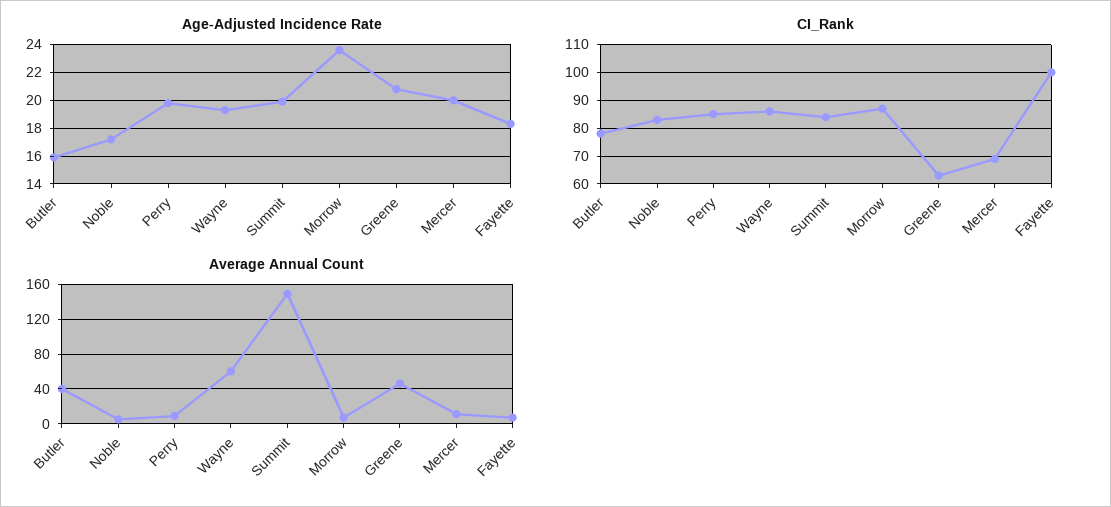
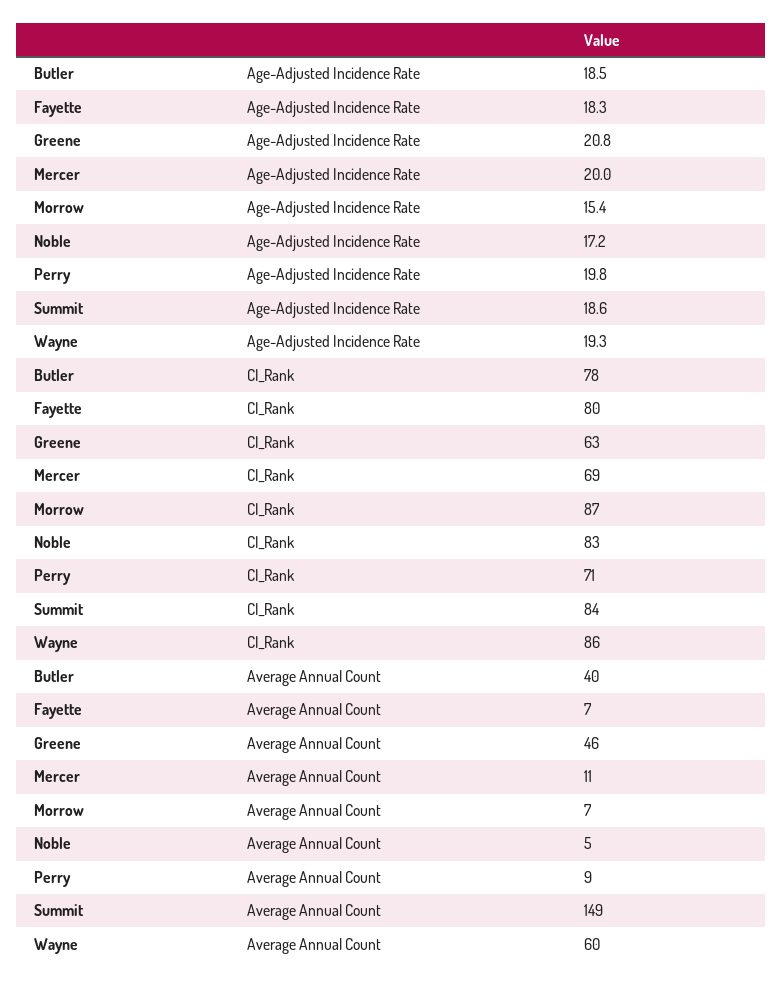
  {
    "Age-Adjusted Incidence Rate": {
-     "Butler": 16,
+     "Butler": 18.5,
      "Noble": 17.2,
      "Perry": 19.8,
      "Wayne": 19.3,
-     "Summit": 20,
+     "Summit": 18.6,
-     "Morrow": 23.5,
+     "Morrow": 15.4,
      "Greene": 20.8,
      "Mercer": 20,
      "Fayette": 18.3
    },
    "CI_Rank": {
      "Butler": 78,
      "Noble": 83,
-     "Perry": 85,
+     "Perry": 71,
      "Wayne": 86,
      "Summit": 84,
      "Morrow": 87,
      "Greene": 63,
      "Mercer": 69,
-     "Fayette": 100
+     "Fayette": 80
    },
    "Average Annual Count": {
      "Butler": 40,
      "Noble": 5,
      "Perry": 9,
      "Wayne": 60,
      "Summit": 149,
      "Morrow": 7,
      "Greene": 46,
      "Mercer": 11,
      "Fayette": 7
    }
  }

